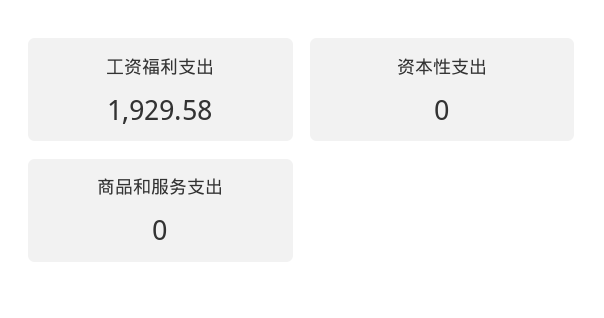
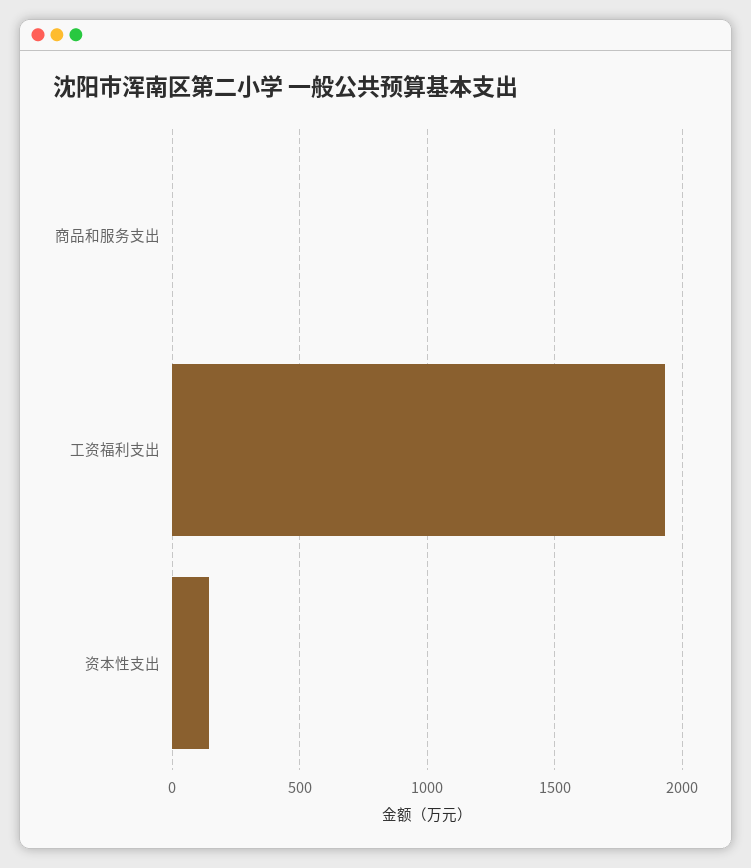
  {
    "工资福利支出": 1929.58,
-   "资本性支出": 0,
+   "资本性支出": 150,
    "商品和服务支出": 0
  }

